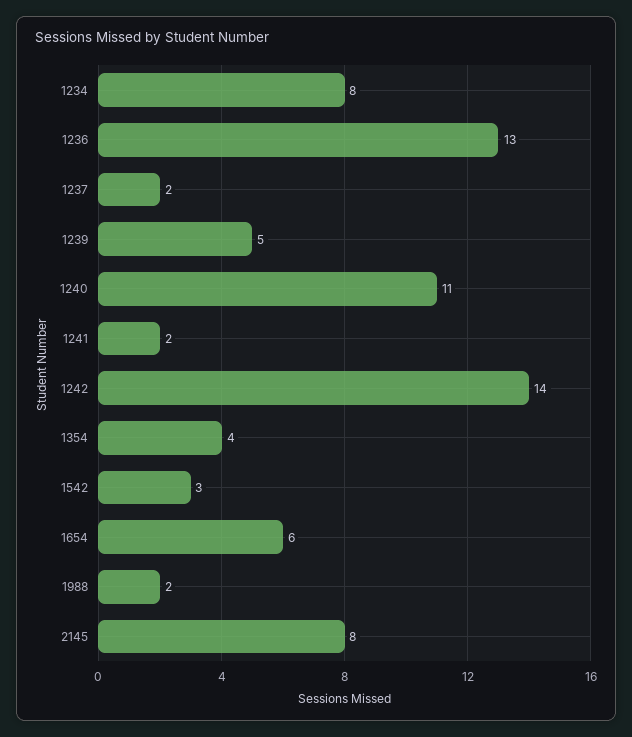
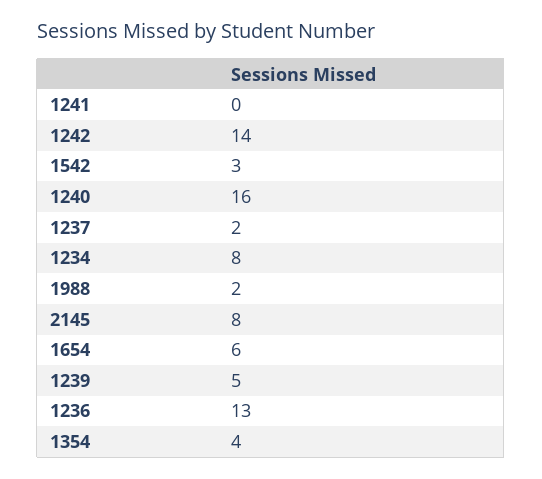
  {
    "1234": 8,
    "1236": 13,
    "1237": 2,
    "1239": 5,
-   "1240": 11,
+   "1240": 16,
-   "1241": 2,
+   "1241": 0,
    "1242": 14,
    "1354": 4,
    "1542": 3,
    "1654": 6,
    "1988": 2,
    "2145": 8
  }

